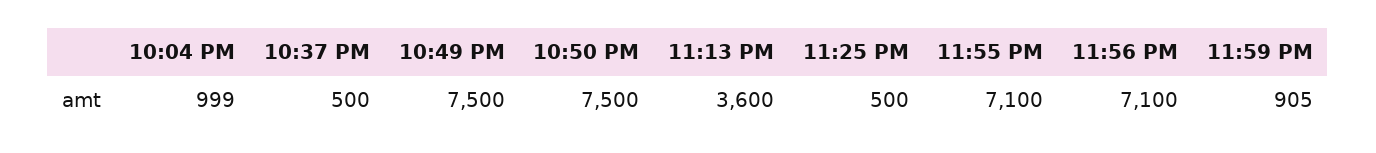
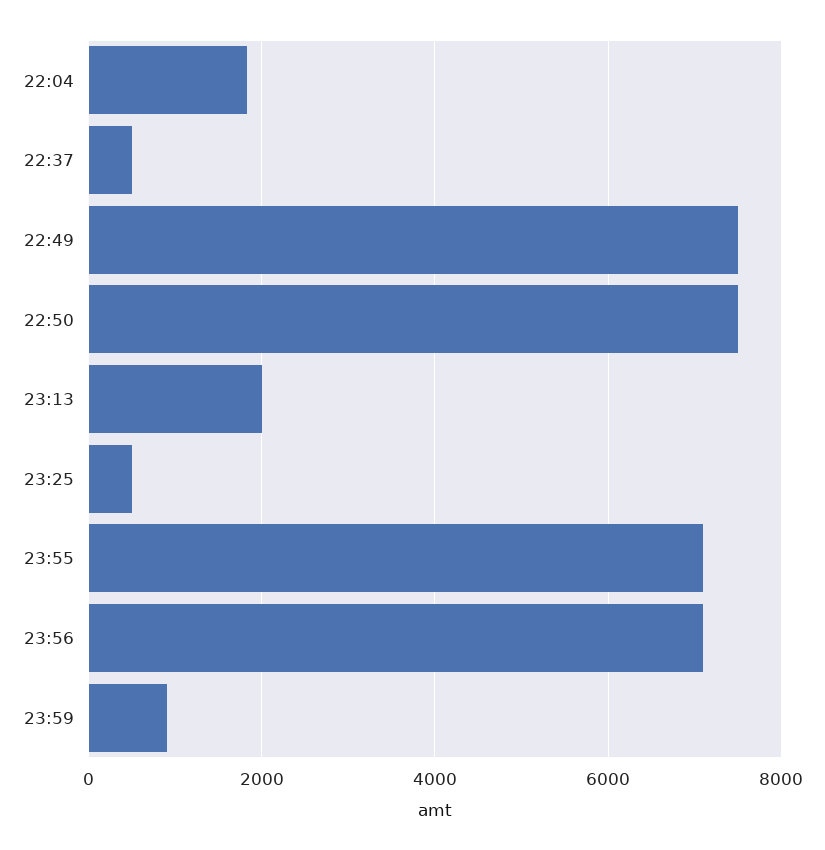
  {
-   "10:04 PM": 999,
+   "10:04 PM": 1800,
    "10:37 PM": 500,
    "10:49 PM": 7500,
    "10:50 PM": 7500,
-   "11:13 PM": 3600,
+   "11:13 PM": 2000,
    "11:25 PM": 500,
    "11:55 PM": 7100,
    "11:56 PM": 7100,
    "11:59 PM": 905
  }

